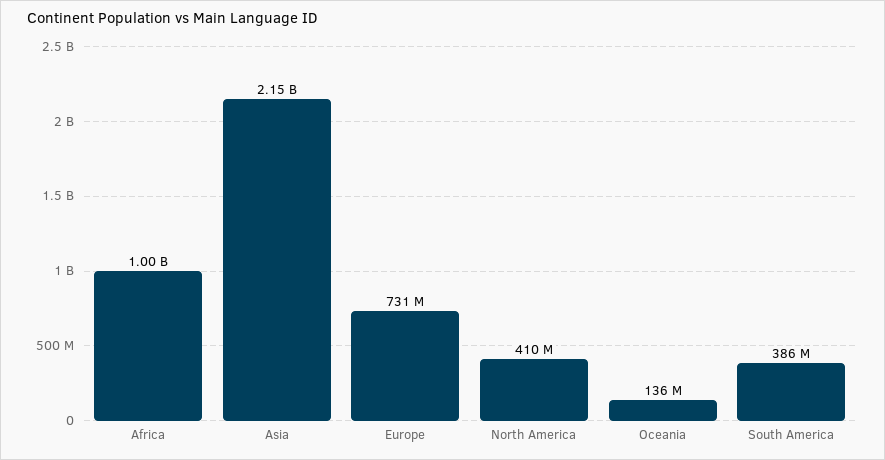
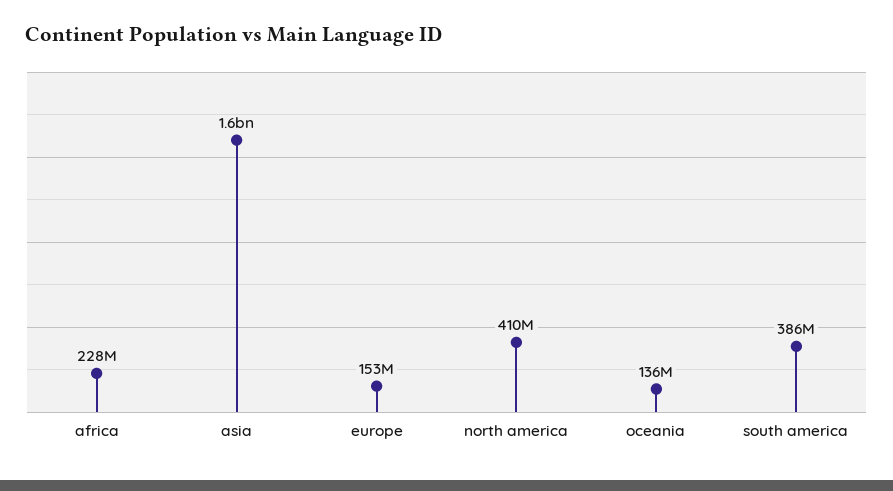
  {
-   "Africa": 1000000000,
+   "Africa": 228000000,
-   "Asia": 2150000000,
+   "Asia": 1600000000,
-   "Europe": 731000000,
+   "Europe": 153000000,
    "North America": 410000000,
    "Oceania": 136000000,
    "South America": 386000000
  }

